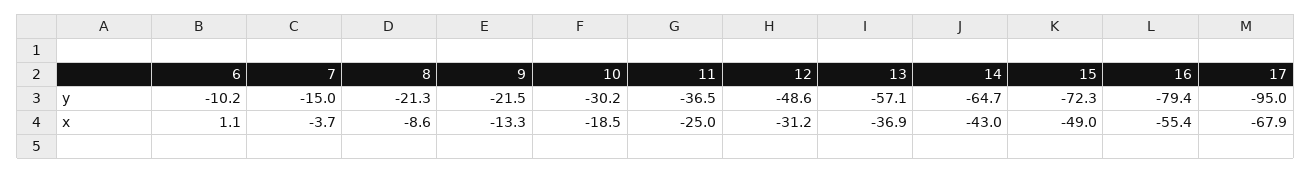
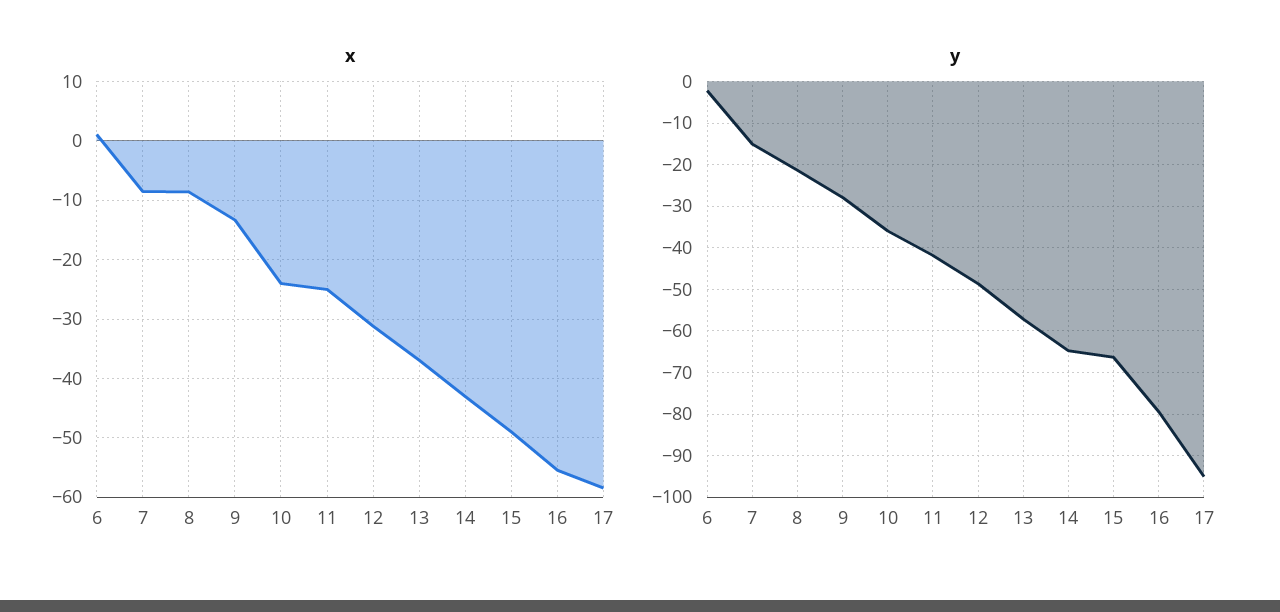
  {
    "y": {
-     "6": -10.2,
+     "6": -2,
      "7": -15,
      "8": -21.3,
-     "9": -21.5,
+     "9": -28,
-     "10": -30.2,
+     "10": -36,
-     "11": -36.5,
+     "11": -42,
      "12": -48.6,
      "13": -57.1,
      "14": -64.7,
-     "15": -72.3,
+     "15": -66,
      "16": -79.4,
      "17": -95
    },
    "x": {
      "6": 1.1,
-     "7": -3.7,
+     "7": -8,
      "8": -8.6,
      "9": -13.3,
-     "10": -18.5,
+     "10": -24,
      "11": -25,
      "12": -31.2,
      "13": -36.9,
      "14": -43,
      "15": -49,
      "16": -55.4,
-     "17": -67.9
+     "17": -58
    }
  }

